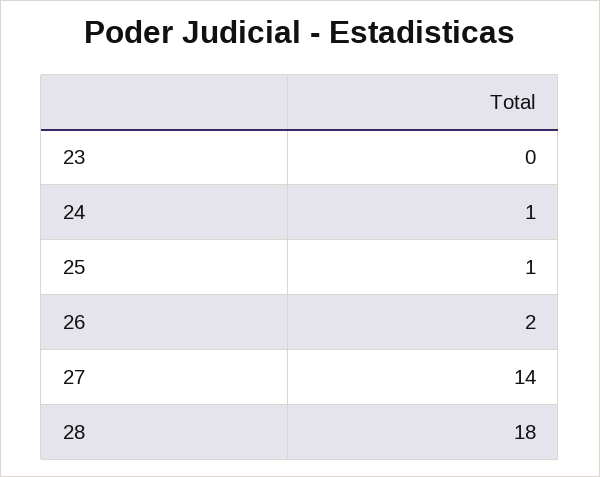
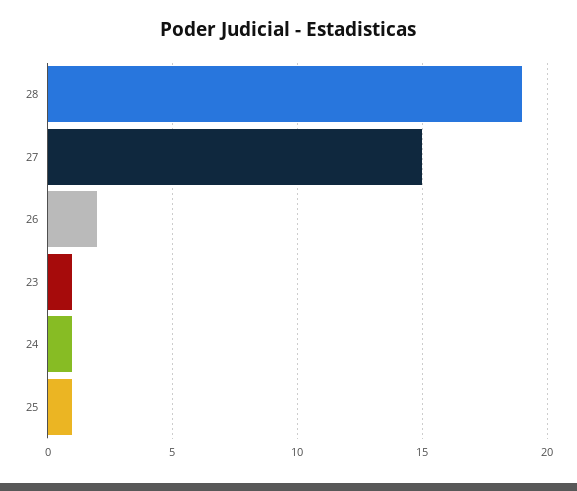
  {
-   "23": 0,
+   "23": 1,
    "24": 1,
    "25": 1,
    "26": 2,
-   "27": 14,
+   "27": 15,
-   "28": 18
+   "28": 19
  }

